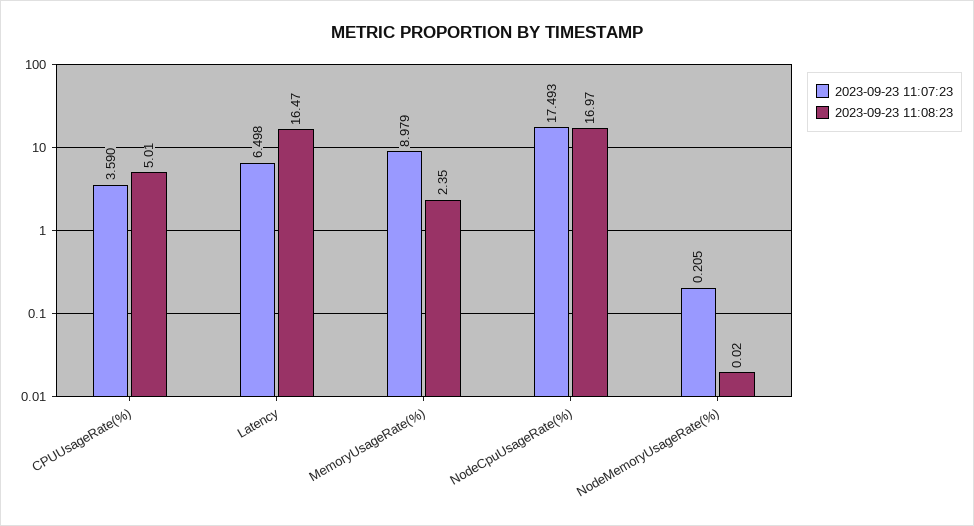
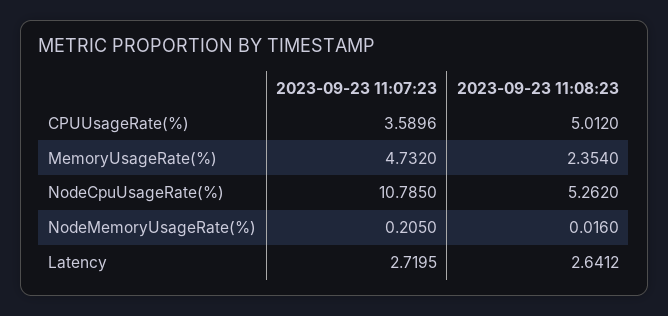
  {
    "2023-09-23 11:07:23": {
      "CPUUsageRate(%)": 3.5896,
-     "Latency": 6.498,
+     "Latency": 2.7195,
-     "MemoryUsageRate(%)": 8.979,
+     "MemoryUsageRate(%)": 4.732,
-     "NodeCpuUsageRate(%)": 17.493,
+     "NodeCpuUsageRate(%)": 10.785,
      "NodeMemoryUsageRate(%)": 0.205
    },
    "2023-09-23 11:08:23": {
      "CPUUsageRate(%)": 5.012,
-     "Latency": 16.47,
+     "Latency": 2.6412,
      "MemoryUsageRate(%)": 2.354,
-     "NodeCpuUsageRate(%)": 16.97,
+     "NodeCpuUsageRate(%)": 5.262,
      "NodeMemoryUsageRate(%)": 0.016
    }
  }

